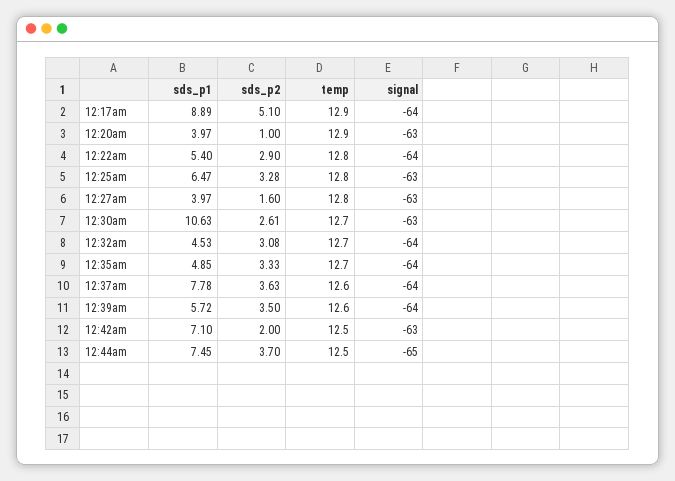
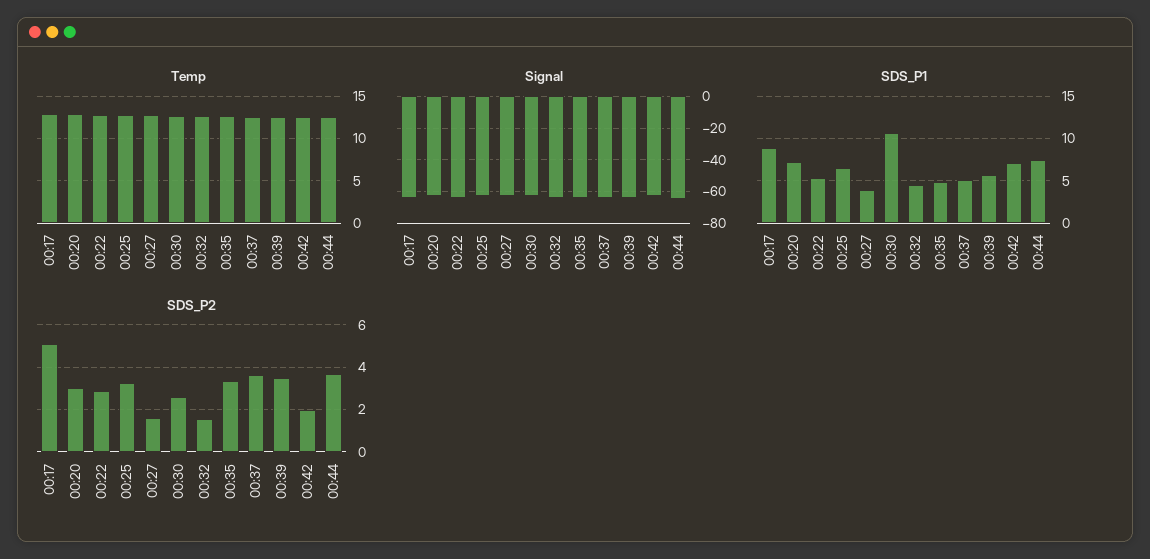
  {
    "sds_p1": {
      "12:17am": 8.89,
-     "12:20am": 3.97,
+     "12:20am": 7,
      "12:22am": 5.4,
      "12:25am": 6.47,
      "12:27am": 3.97,
      "12:30am": 10.63,
      "12:32am": 4.53,
      "12:35am": 4.85,
-     "12:37am": 7.78,
+     "12:37am": 5,
      "12:39am": 5.72,
      "12:42am": 7.1,
      "12:44am": 7.45
    },
    "sds_p2": {
      "12:17am": 5.1,
-     "12:20am": 1,
+     "12:20am": 3,
      "12:22am": 2.9,
      "12:25am": 3.28,
      "12:27am": 1.6,
      "12:30am": 2.61,
-     "12:32am": 3.08,
+     "12:32am": 1.5,
      "12:35am": 3.33,
      "12:37am": 3.63,
      "12:39am": 3.5,
      "12:42am": 2,
      "12:44am": 3.7
    },
    "temp": {
      "12:17am": 12.9,
      "12:20am": 12.9,
      "12:22am": 12.8,
      "12:25am": 12.8,
      "12:27am": 12.8,
      "12:30am": 12.7,
      "12:32am": 12.7,
      "12:35am": 12.7,
      "12:37am": 12.6,
      "12:39am": 12.6,
      "12:42am": 12.5,
      "12:44am": 12.5
    },
    "signal": {
      "12:17am": -64,
      "12:20am": -63,
      "12:22am": -64,
      "12:25am": -63,
      "12:27am": -63,
      "12:30am": -63,
      "12:32am": -64,
      "12:35am": -64,
      "12:37am": -64,
      "12:39am": -64,
      "12:42am": -63,
      "12:44am": -65
    }
  }

